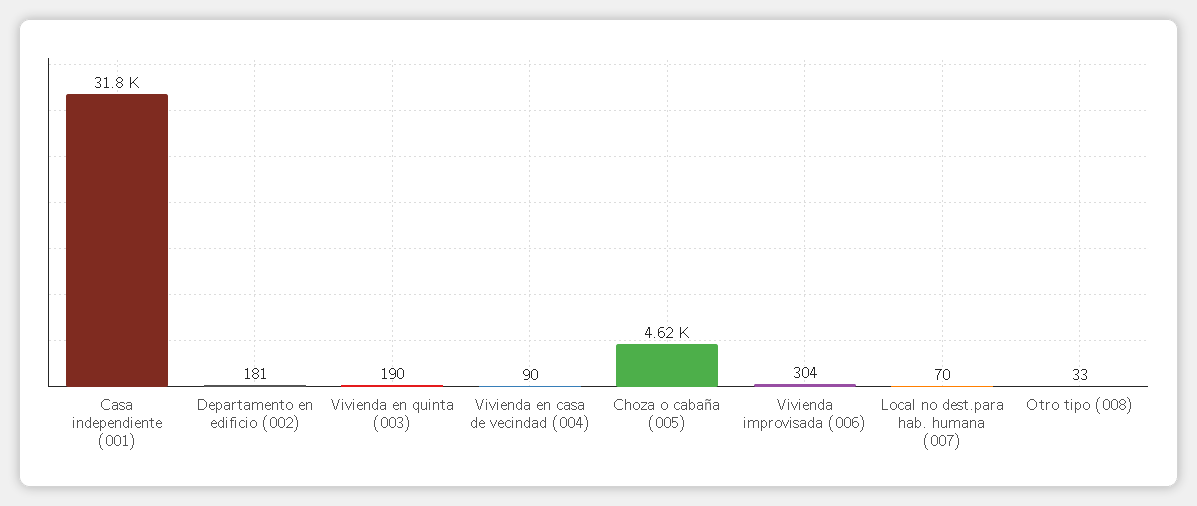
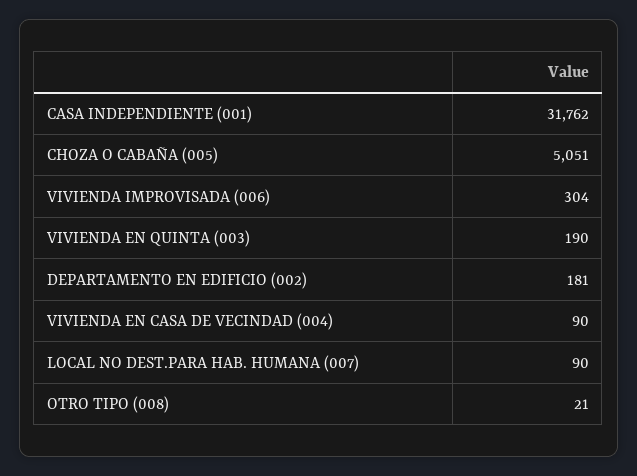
  {
    "Casa independiente (001)": 31762,
    "Departamento en edificio (002)": 181,
    "Vivienda en quinta (003)": 190,
    "Vivienda en casa de vecindad (004)": 90,
-   "Choza o cabaña (005)": 4620,
+   "Choza o cabaña (005)": 5051,
    "Vivienda improvisada (006)": 304,
-   "Local no dest.para hab. humana (007)": 70,
+   "Local no dest.para hab. humana (007)": 90,
-   "Otro tipo (008)": 33
+   "Otro tipo (008)": 21
  }

